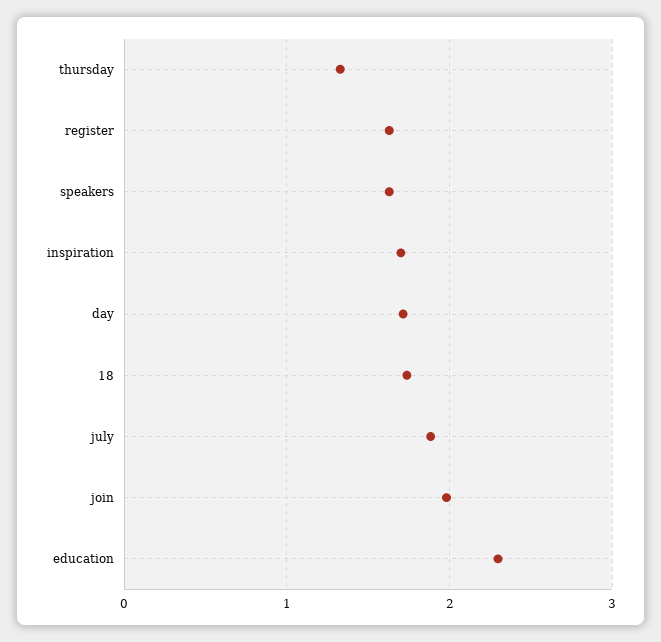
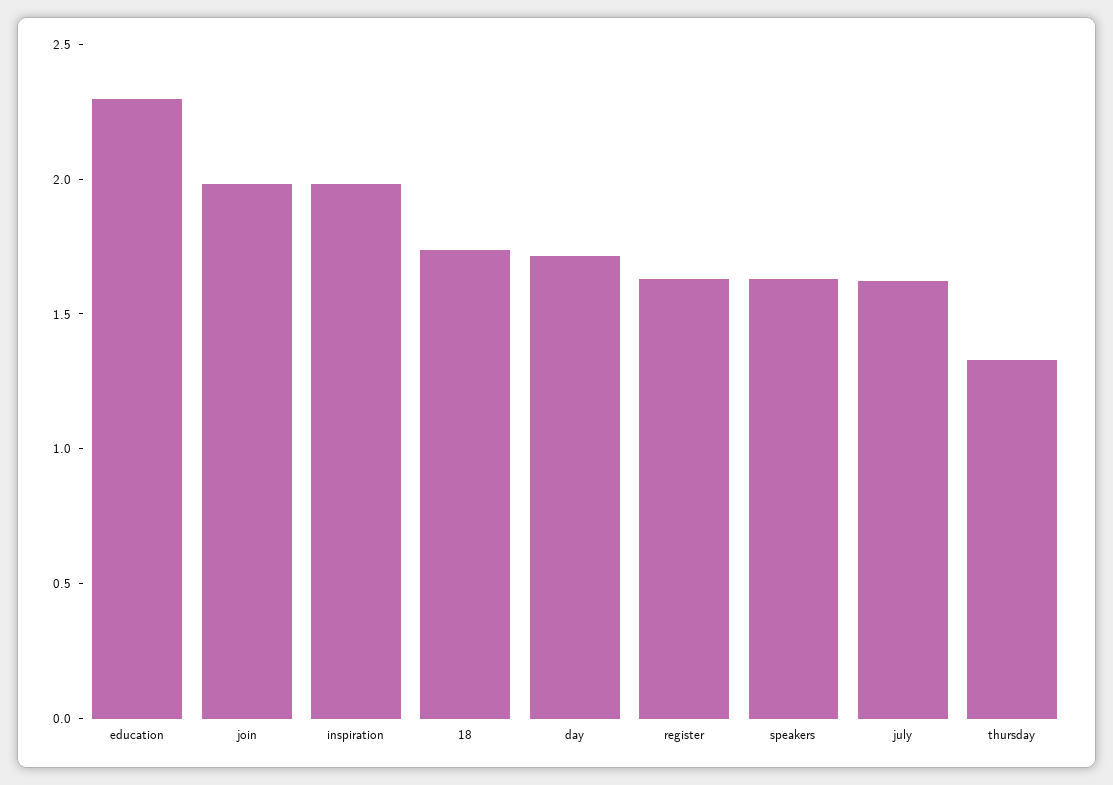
  {
    "thursday": 1.3,
    "register": 1.6,
    "speakers": 1.6,
-   "inspiration": 1.7,
+   "inspiration": 2,
    "day": 1.7,
    "18": 1.7,
-   "july": 1.9,
+   "july": 1.6,
    "join": 2,
    "education": 2.3
  }

